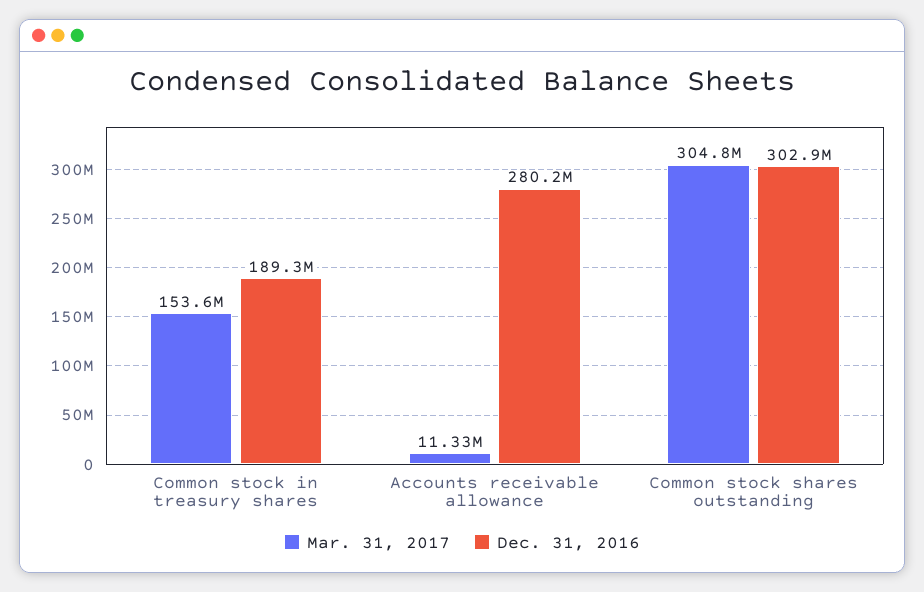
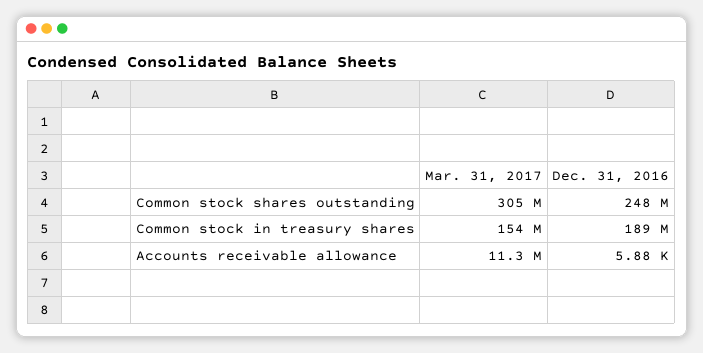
  {
    "Mar. 31, 2017": {
      "Common stock in treasury shares": 153600000,
      "Accounts receivable allowance": 11330000,
      "Common stock shares outstanding": 304800000
    },
    "Dec. 31, 2016": {
      "Common stock in treasury shares": 189300000,
-     "Accounts receivable allowance": 280200000,
+     "Accounts receivable allowance": 5880,
-     "Common stock shares outstanding": 302900000
+     "Common stock shares outstanding": 248000000
    }
  }

